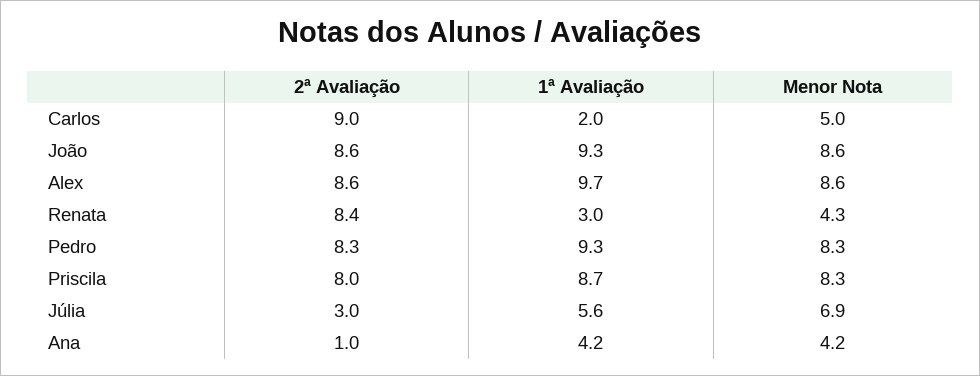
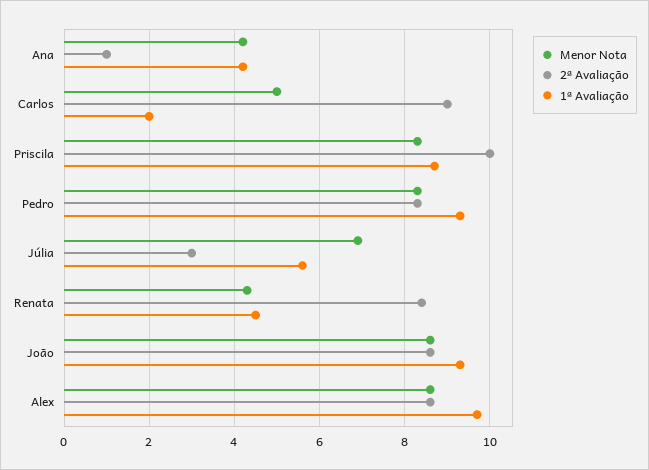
  {
    "2ª Avaliação": {
      "Carlos": 9,
      "João": 8.6,
      "Alex": 8.6,
      "Renata": 8.4,
      "Pedro": 8.3,
-     "Priscila": 8,
+     "Priscila": 10,
      "Júlia": 3,
      "Ana": 1
    },
    "1ª Avaliação": {
      "Carlos": 2,
      "João": 9.3,
      "Alex": 9.7,
-     "Renata": 3,
+     "Renata": 4.5,
      "Pedro": 9.3,
      "Priscila": 8.7,
      "Júlia": 5.6,
      "Ana": 4.2
    },
    "Menor Nota": {
      "Carlos": 5,
      "João": 8.6,
      "Alex": 8.6,
      "Renata": 4.3,
      "Pedro": 8.3,
      "Priscila": 8.3,
      "Júlia": 6.9,
      "Ana": 4.2
    }
  }

